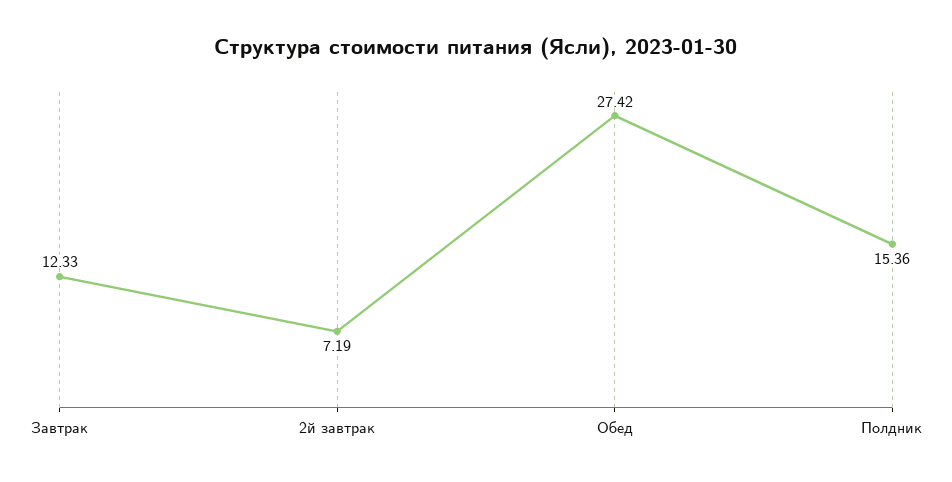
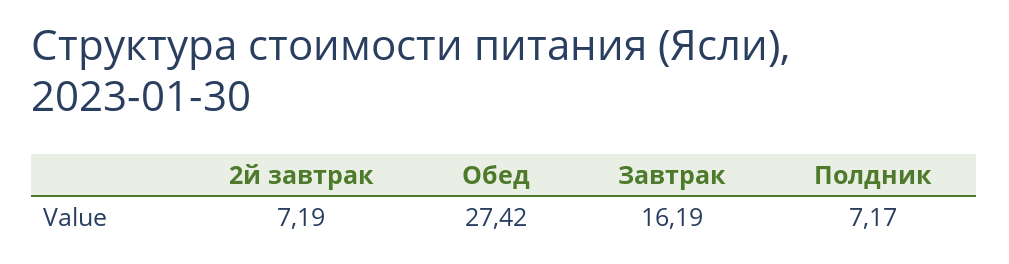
  {
-   "Завтрак": 12.33,
+   "Завтрак": 16.19,
    "2й завтрак": 7.19,
    "Обед": 27.42,
-   "Полдник": 15.36
+   "Полдник": 7.17
  }

